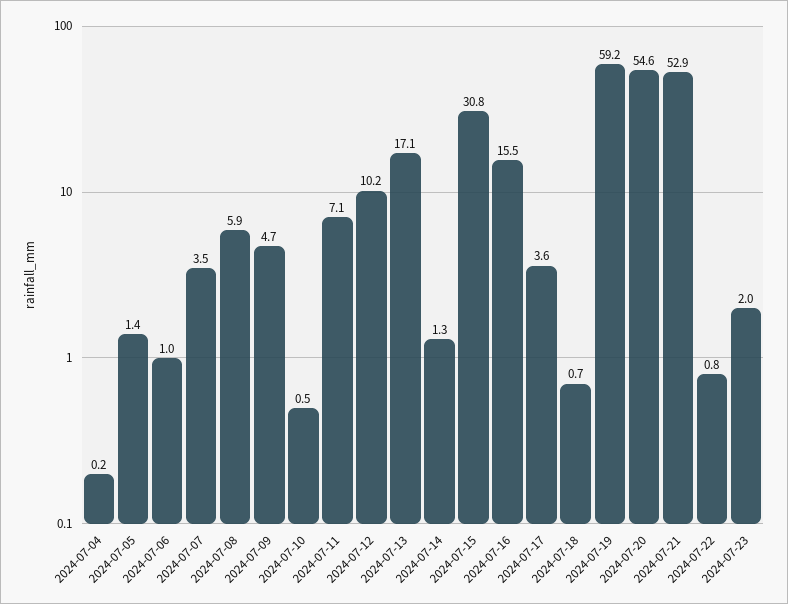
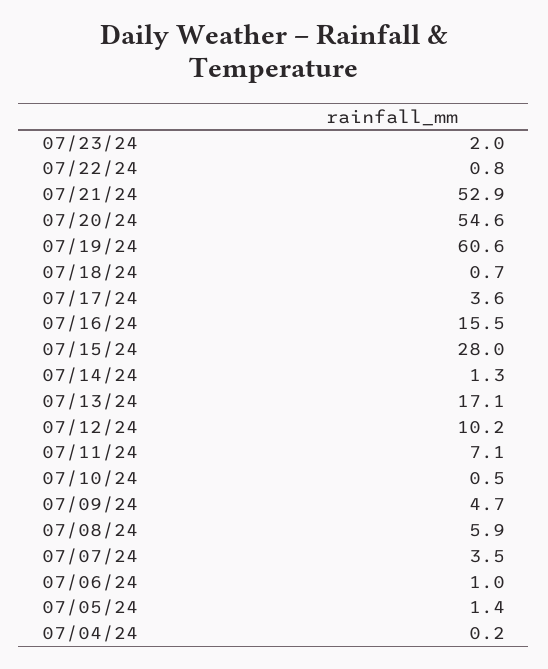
  {
    "2024-07-04": 0.2,
    "2024-07-05": 1.4,
    "2024-07-06": 1,
    "2024-07-07": 3.5,
    "2024-07-08": 5.9,
    "2024-07-09": 4.7,
    "2024-07-10": 0.5,
    "2024-07-11": 7.1,
    "2024-07-12": 10.2,
    "2024-07-13": 17.1,
    "2024-07-14": 1.3,
-   "2024-07-15": 30.8,
+   "2024-07-15": 28,
    "2024-07-16": 15.5,
    "2024-07-17": 3.6,
    "2024-07-18": 0.7,
-   "2024-07-19": 59.2,
+   "2024-07-19": 60.6,
    "2024-07-20": 54.6,
    "2024-07-21": 52.9,
    "2024-07-22": 0.8,
    "2024-07-23": 2
  }

